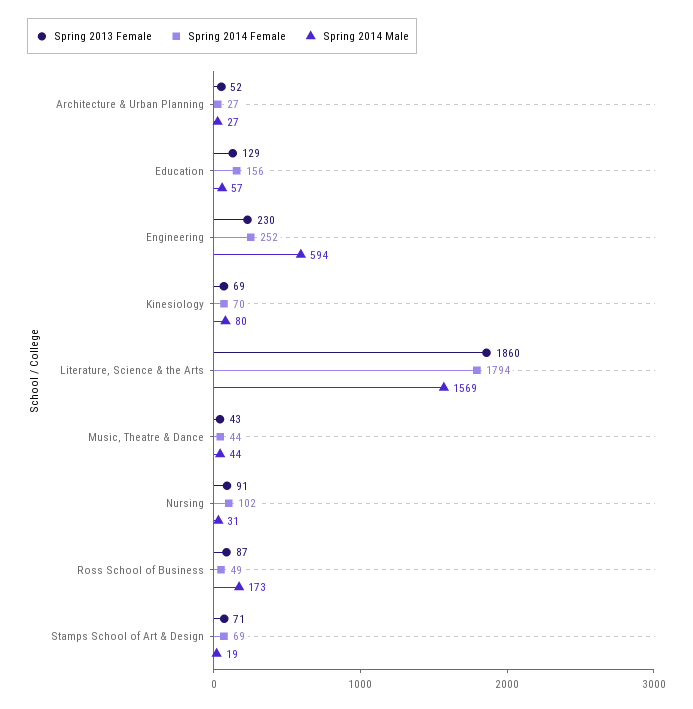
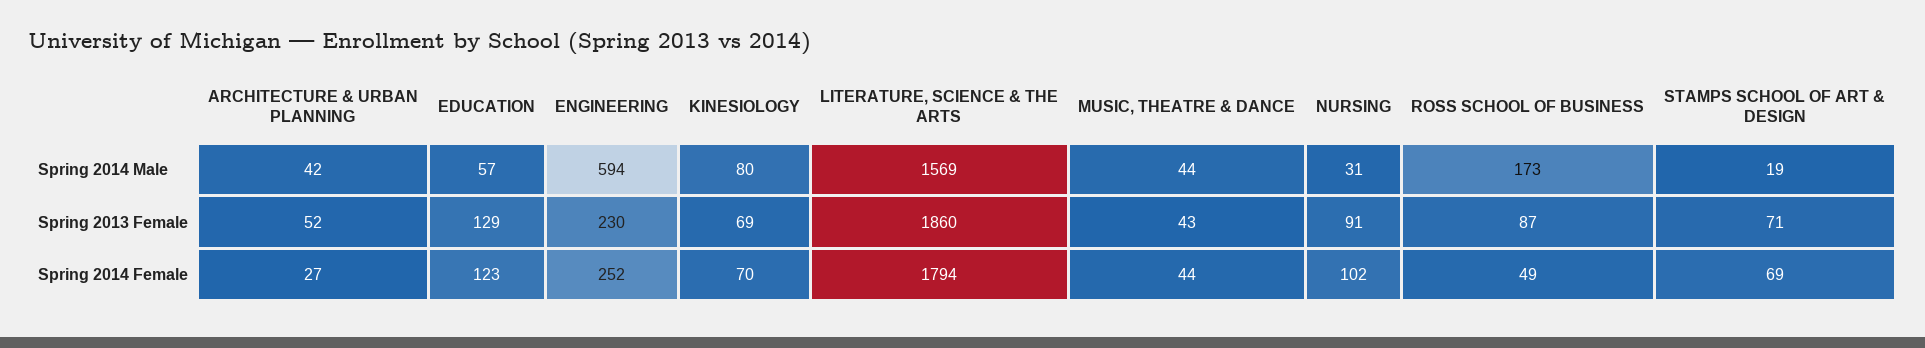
  {
    "Spring 2013 Female": {
      "Architecture & Urban Planning": 52,
      "Education": 129,
      "Engineering": 230,
      "Kinesiology": 69,
      "Literature, Science & the Arts": 1860,
      "Music, Theatre & Dance": 43,
      "Nursing": 91,
      "Ross School of Business": 87,
      "Stamps School of Art & Design": 71
    },
    "Spring 2014 Female": {
      "Architecture & Urban Planning": 27,
-     "Education": 156,
+     "Education": 123,
      "Engineering": 252,
      "Kinesiology": 70,
      "Literature, Science & the Arts": 1794,
      "Music, Theatre & Dance": 44,
      "Nursing": 102,
      "Ross School of Business": 49,
      "Stamps School of Art & Design": 69
    },
    "Spring 2014 Male": {
-     "Architecture & Urban Planning": 27,
+     "Architecture & Urban Planning": 42,
      "Education": 57,
      "Engineering": 594,
      "Kinesiology": 80,
      "Literature, Science & the Arts": 1569,
      "Music, Theatre & Dance": 44,
      "Nursing": 31,
      "Ross School of Business": 173,
      "Stamps School of Art & Design": 19
    }
  }

